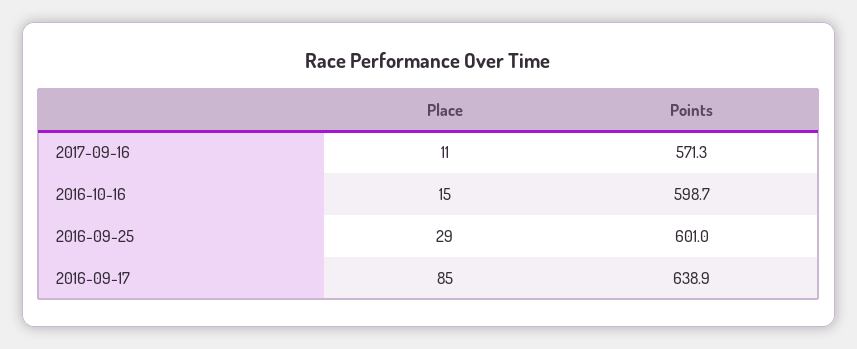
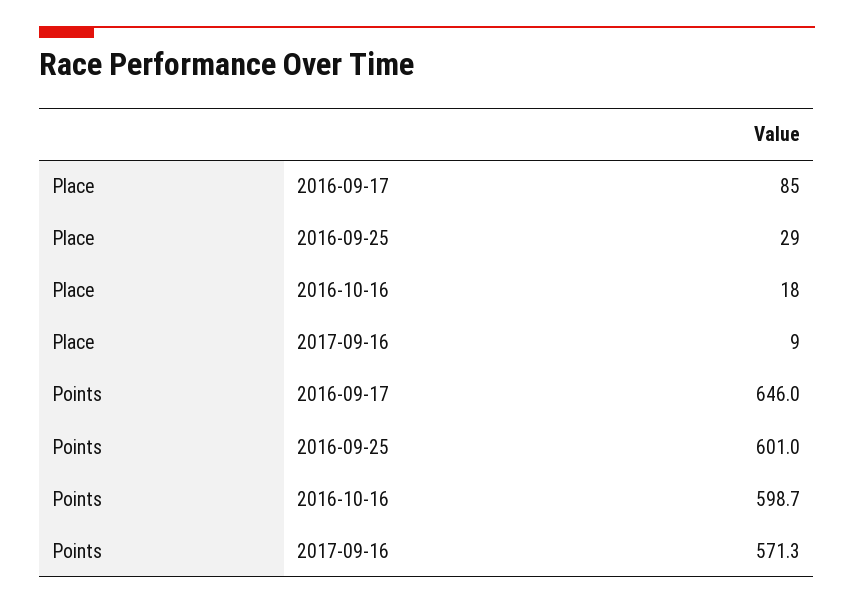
  {
    "Place": {
-     "2017-09-16": 11,
+     "2017-09-16": 9,
-     "2016-10-16": 15,
+     "2016-10-16": 18,
      "2016-09-25": 29,
      "2016-09-17": 85
    },
    "Points": {
      "2017-09-16": 571.3,
      "2016-10-16": 598.7,
      "2016-09-25": 601,
-     "2016-09-17": 638.9
+     "2016-09-17": 646
    }
  }

